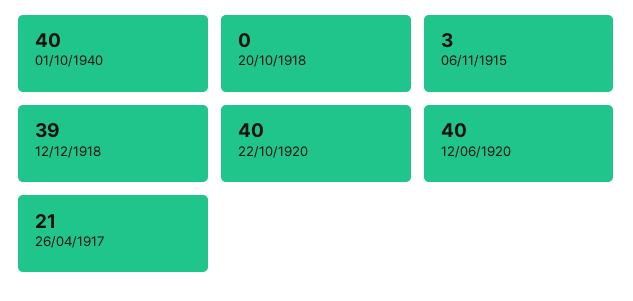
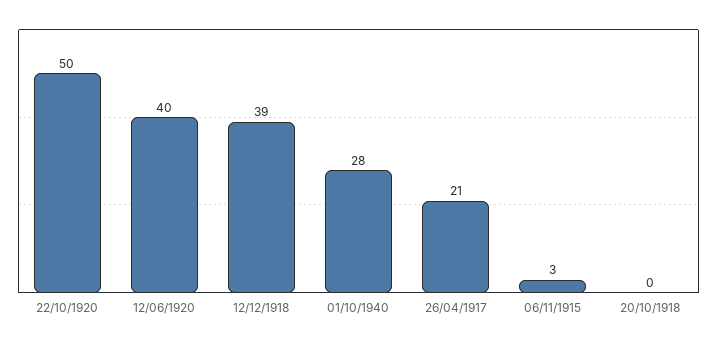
  {
-   "01/10/1940": 40,
+   "01/10/1940": 28,
    "20/10/1918": 0,
    "06/11/1915": 3,
    "12/12/1918": 39,
-   "22/10/1920": 40,
+   "22/10/1920": 50,
    "12/06/1920": 40,
    "26/04/1917": 21
  }

